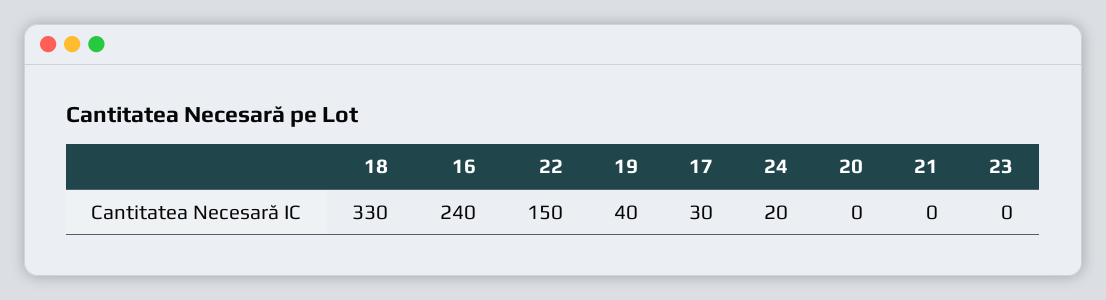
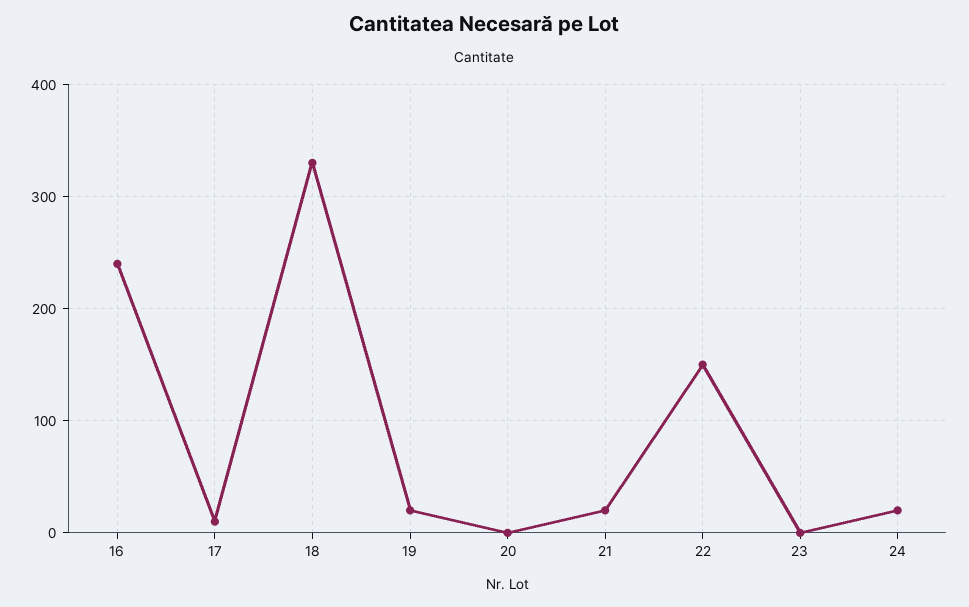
  {
    "18": 330,
    "16": 240,
    "22": 150,
-   "19": 40,
+   "19": 20,
-   "17": 30,
+   "17": 10,
    "24": 20,
    "20": 0,
-   "21": 0,
+   "21": 20,
    "23": 0
  }

